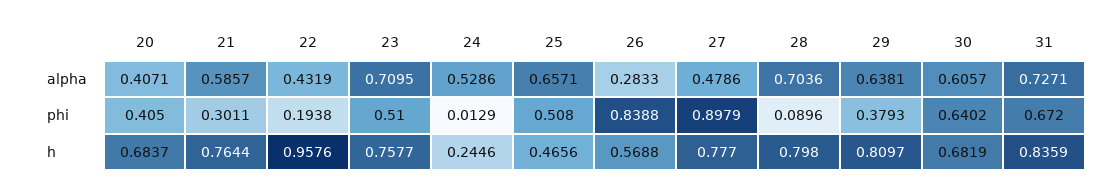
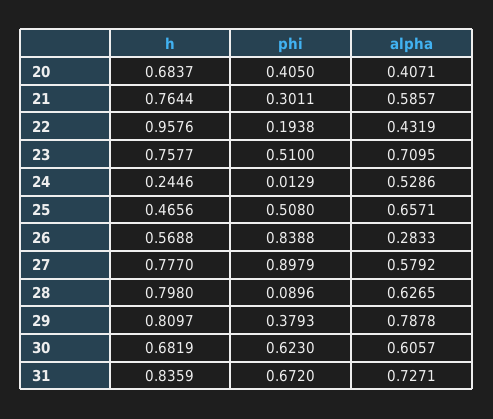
  {
    "20": {
      "alpha": 0.4071,
      "phi": 0.405,
      "h": 0.6837
    },
    "21": {
      "alpha": 0.5857,
      "phi": 0.3011,
      "h": 0.7644
    },
    "22": {
      "alpha": 0.4319,
      "phi": 0.1938,
      "h": 0.9576
    },
    "23": {
      "alpha": 0.7095,
      "phi": 0.51,
      "h": 0.7577
    },
    "24": {
      "alpha": 0.5286,
      "phi": 0.0129,
      "h": 0.2446
    },
    "25": {
      "alpha": 0.6571,
      "phi": 0.508,
      "h": 0.4656
    },
    "26": {
      "alpha": 0.2833,
      "phi": 0.8388,
      "h": 0.5688
    },
    "27": {
-     "alpha": 0.4786,
+     "alpha": 0.5792,
      "phi": 0.8979,
      "h": 0.777
    },
    "28": {
-     "alpha": 0.7036,
+     "alpha": 0.6265,
      "phi": 0.0896,
      "h": 0.798
    },
    "29": {
-     "alpha": 0.6381,
+     "alpha": 0.7878,
      "phi": 0.3793,
      "h": 0.8097
    },
    "30": {
      "alpha": 0.6057,
-     "phi": 0.6402,
+     "phi": 0.623,
      "h": 0.6819
    },
    "31": {
      "alpha": 0.7271,
      "phi": 0.672,
      "h": 0.8359
    }
  }

